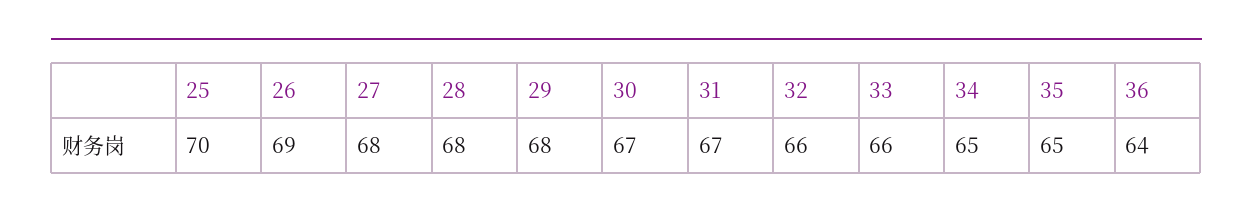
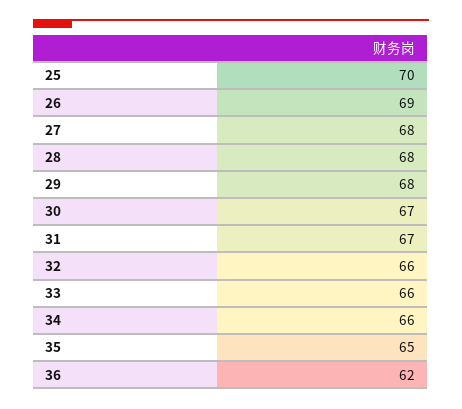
  {
    "25": 70,
    "26": 69,
    "27": 68,
    "28": 68,
    "29": 68,
    "30": 67,
    "31": 67,
    "32": 66,
    "33": 66,
-   "34": 65,
+   "34": 66,
    "35": 65,
-   "36": 64
+   "36": 62
  }

